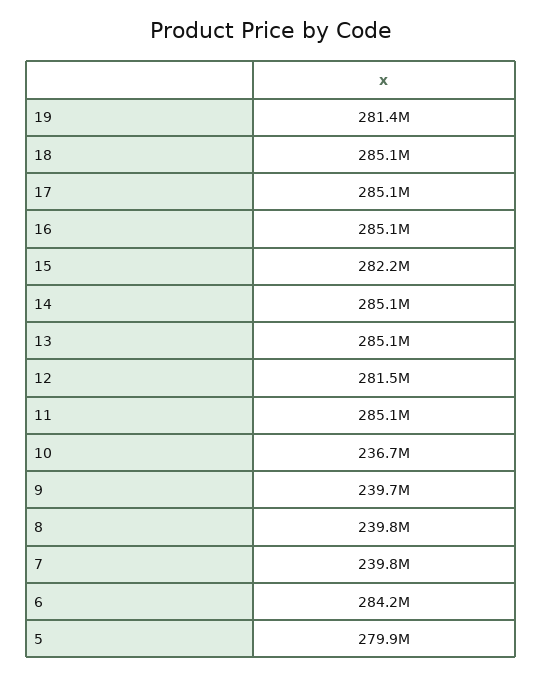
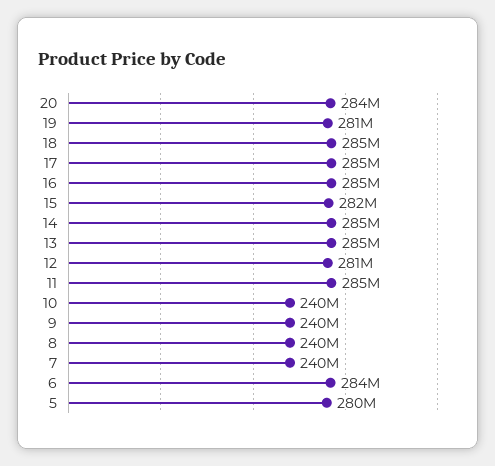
  {
    "19": 281400000,
    "18": 285100000,
    "17": 285100000,
    "16": 285100000,
    "15": 282200000,
    "14": 285100000,
    "13": 285100000,
    "12": 281500000,
    "11": 285100000,
-   "10": 236700000,
+   "10": 240000000,
    "9": 239700000,
    "8": 239800000,
    "7": 239800000,
    "6": 284200000,
-   "5": 279900000
+   "5": 279900000,
+   "20": 284000000
  }

